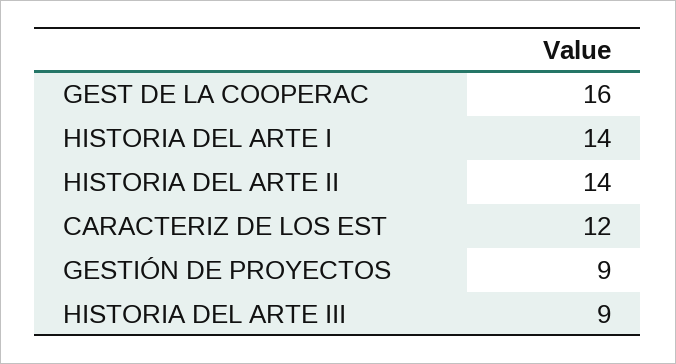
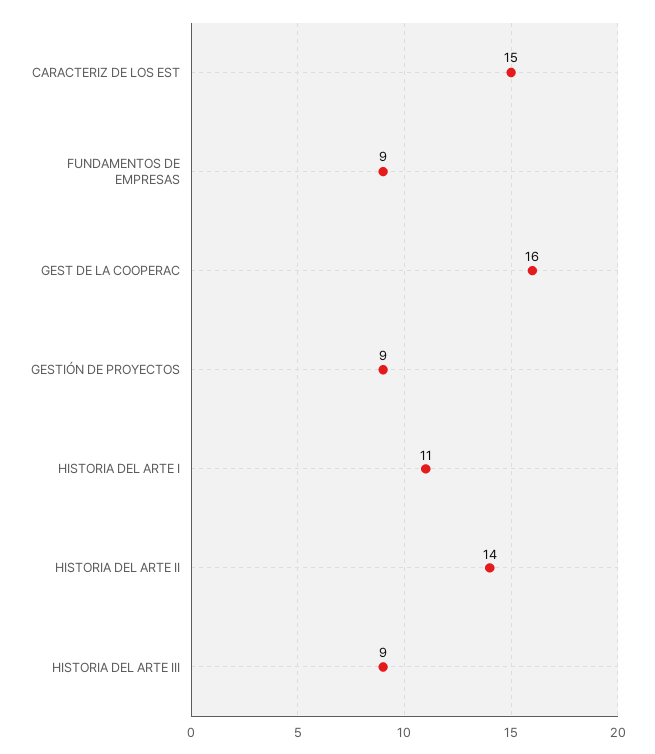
  {
    "GEST DE LA COOPERAC": 16,
-   "HISTORIA DEL ARTE I": 14,
+   "HISTORIA DEL ARTE I": 11,
    "HISTORIA DEL ARTE II": 14,
-   "CARACTERIZ DE LOS EST": 12,
+   "CARACTERIZ DE LOS EST": 15,
    "GESTIÓN DE PROYECTOS": 9,
-   "HISTORIA DEL ARTE III": 9
+   "HISTORIA DEL ARTE III": 9,
+   "FUNDAMENTOS DE EMPRESAS": 9
  }

